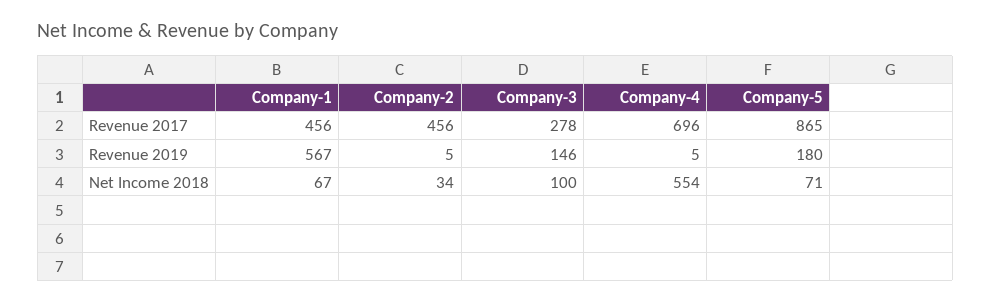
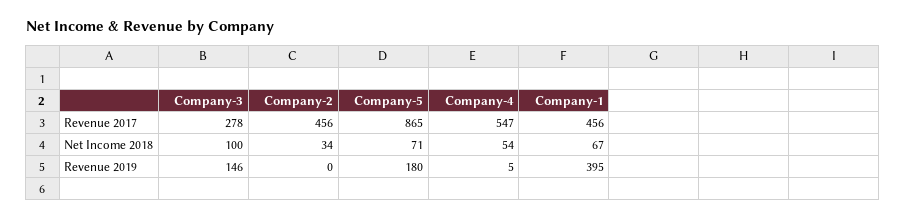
  {
    "Company-1": {
      "Revenue 2017": 456,
-     "Revenue 2019": 567,
+     "Revenue 2019": 395,
      "Net Income 2018": 67
    },
    "Company-2": {
      "Revenue 2017": 456,
-     "Revenue 2019": 5,
+     "Revenue 2019": 0,
      "Net Income 2018": 34
    },
    "Company-3": {
      "Revenue 2017": 278,
      "Revenue 2019": 146,
      "Net Income 2018": 100
    },
    "Company-4": {
-     "Revenue 2017": 696,
+     "Revenue 2017": 547,
      "Revenue 2019": 5,
-     "Net Income 2018": 554
+     "Net Income 2018": 54
    },
    "Company-5": {
      "Revenue 2017": 865,
      "Revenue 2019": 180,
      "Net Income 2018": 71
    }
  }

